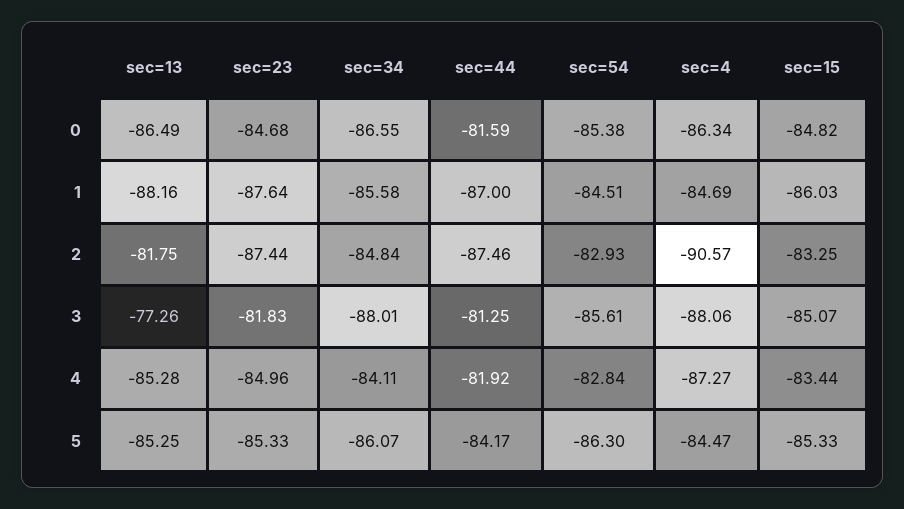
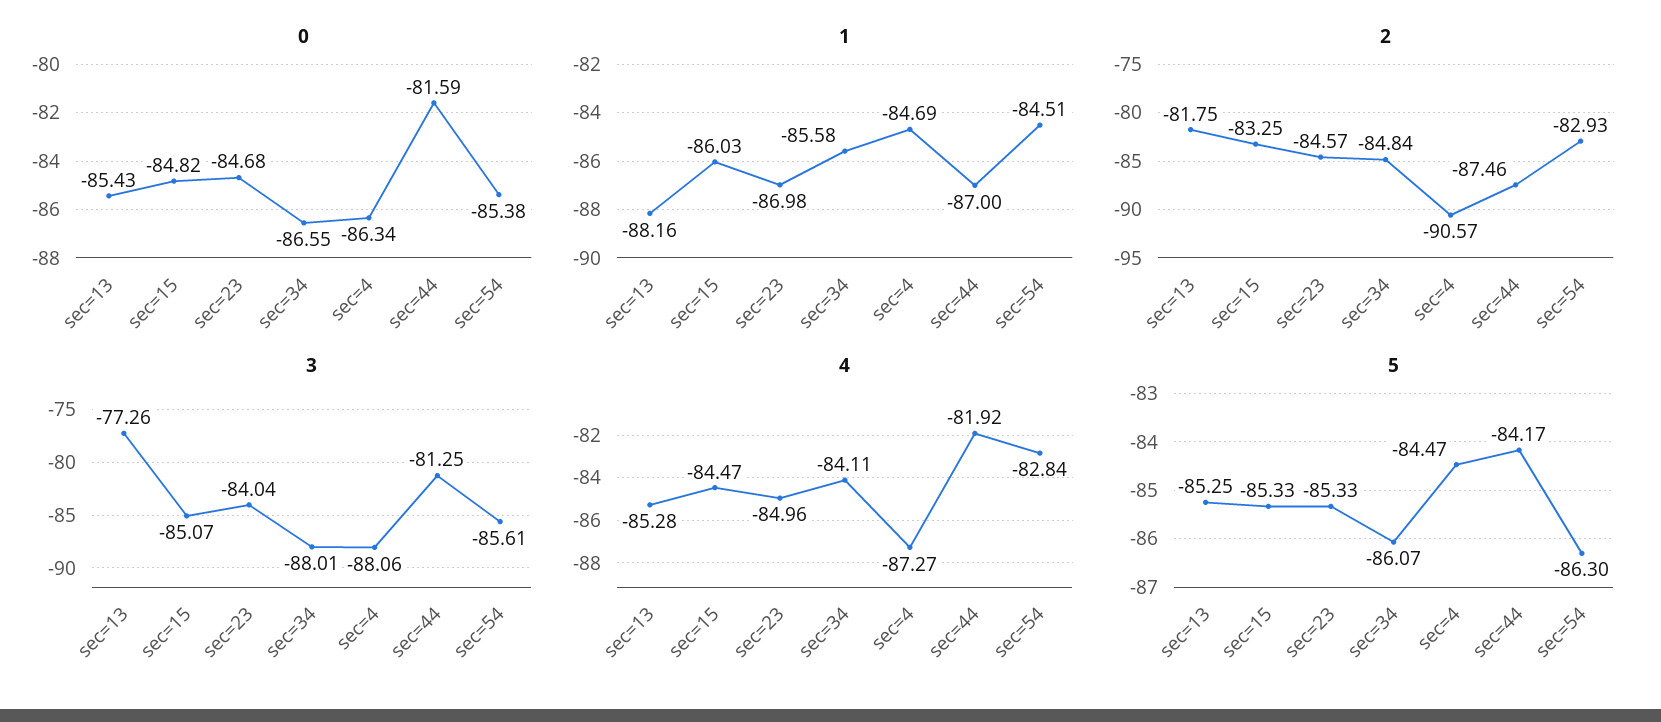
  {
    "0": {
-     "sec=13": -86.49,
+     "sec=13": -85.43,
      "sec=23": -84.68,
      "sec=34": -86.55,
      "sec=44": -81.59,
      "sec=54": -85.38,
      "sec=4": -86.34,
      "sec=15": -84.82
    },
    "1": {
      "sec=13": -88.16,
-     "sec=23": -87.64,
+     "sec=23": -86.98,
      "sec=34": -85.58,
      "sec=44": -87,
      "sec=54": -84.51,
      "sec=4": -84.69,
      "sec=15": -86.03
    },
    "2": {
      "sec=13": -81.75,
-     "sec=23": -87.44,
+     "sec=23": -84.57,
      "sec=34": -84.84,
      "sec=44": -87.46,
      "sec=54": -82.93,
      "sec=4": -90.57,
      "sec=15": -83.25
    },
    "3": {
      "sec=13": -77.26,
-     "sec=23": -81.83,
+     "sec=23": -84.04,
      "sec=34": -88.01,
      "sec=44": -81.25,
      "sec=54": -85.61,
      "sec=4": -88.06,
      "sec=15": -85.07
    },
    "4": {
      "sec=13": -85.28,
      "sec=23": -84.96,
      "sec=34": -84.11,
      "sec=44": -81.92,
      "sec=54": -82.84,
      "sec=4": -87.27,
-     "sec=15": -83.44
+     "sec=15": -84.47
    },
    "5": {
      "sec=13": -85.25,
      "sec=23": -85.33,
      "sec=34": -86.07,
      "sec=44": -84.17,
      "sec=54": -86.3,
      "sec=4": -84.47,
      "sec=15": -85.33
    }
  }

